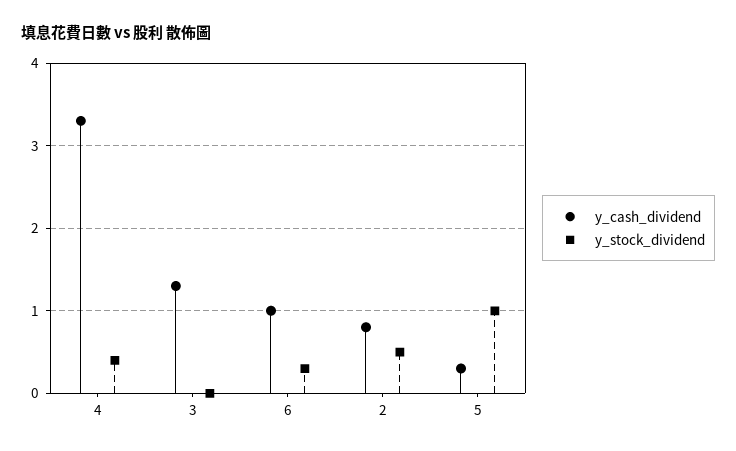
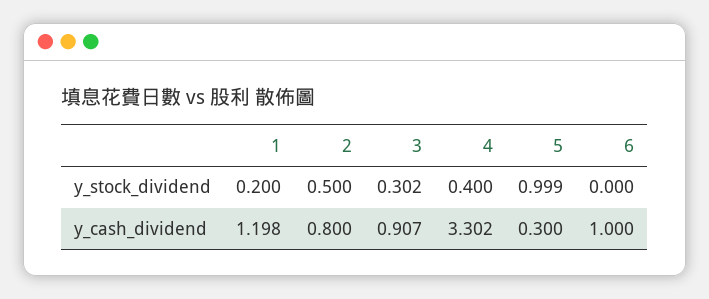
  {
    "y_cash_dividend": {
      "4": 3.302,
-     "3": 1.3,
+     "3": 0.907,
      "6": 1,
      "2": 0.8,
-     "5": 0.3
+     "5": 0.3,
+     "1": 1.198
    },
    "y_stock_dividend": {
      "4": 0.4,
-     "3": 0,
+     "3": 0.302,
-     "6": 0.3,
+     "6": 0,
      "2": 0.5,
-     "5": 0.999
+     "5": 0.999,
+     "1": 0.2
    }
  }

